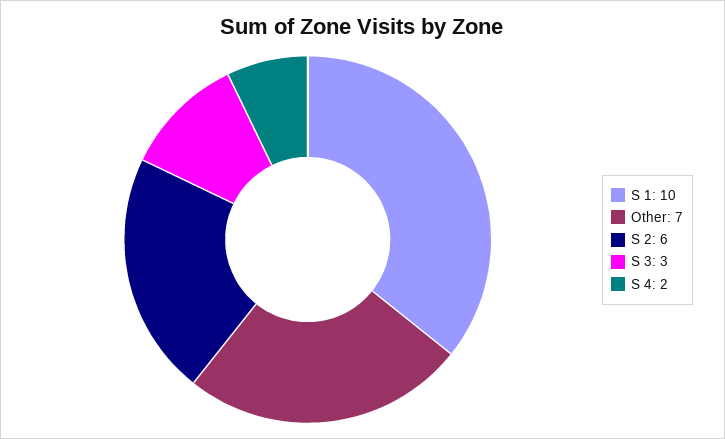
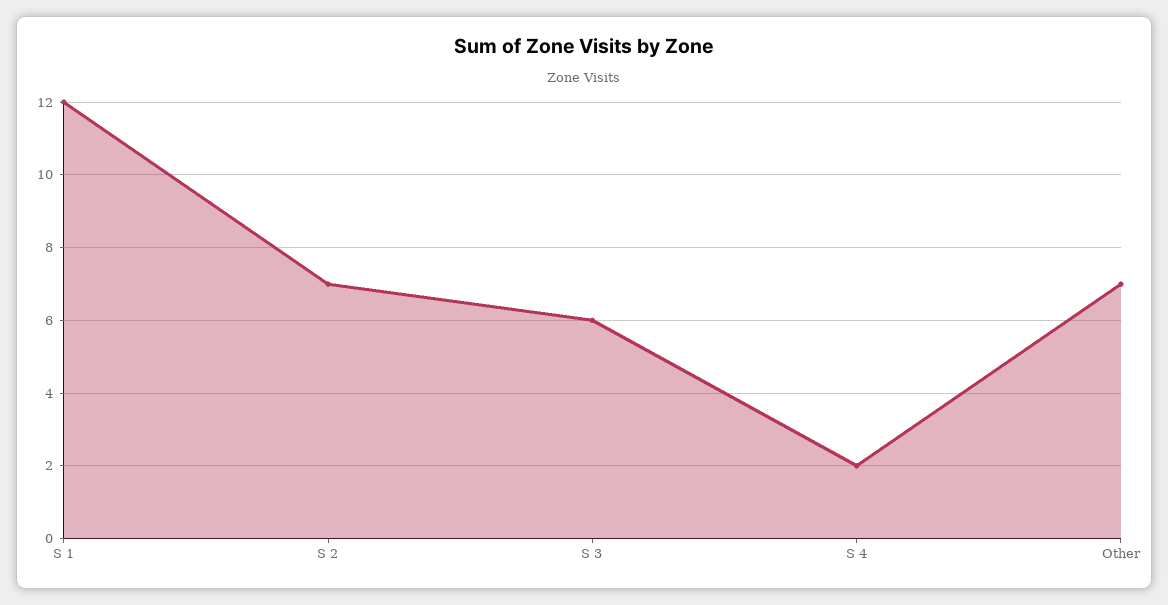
  {
-   "S 1": 10,
+   "S 1": 12,
    "Other": 7,
-   "S 2": 6,
+   "S 2": 7,
-   "S 3": 3,
+   "S 3": 6,
    "S 4": 2
  }

